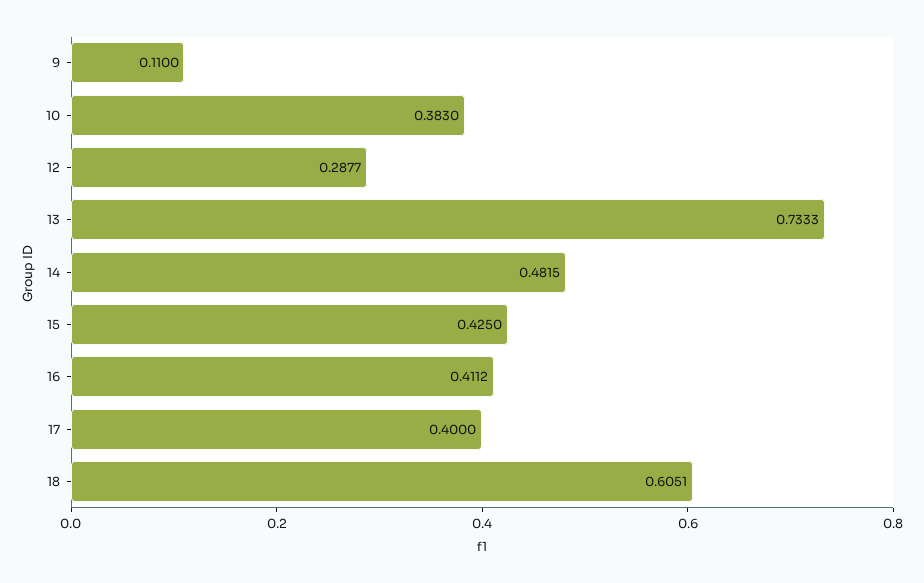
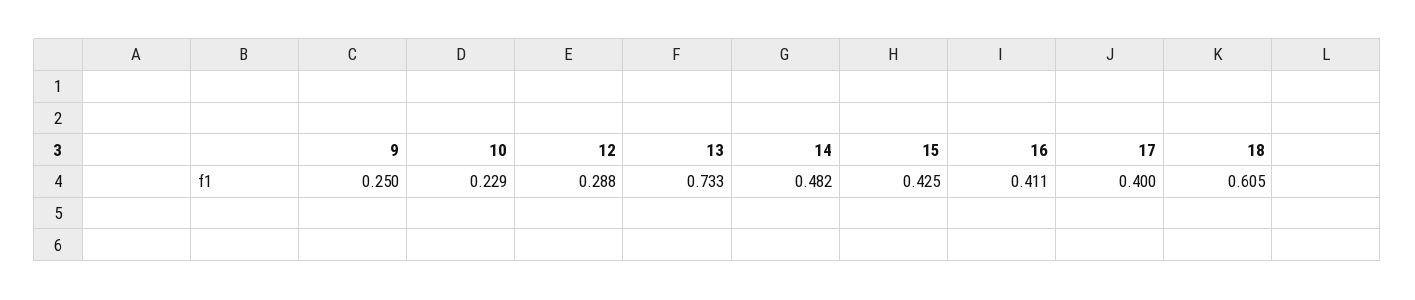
  {
-   "9": 0.11,
+   "9": 0.25,
-   "10": 0.383,
+   "10": 0.229,
    "12": 0.2877,
    "13": 0.7333,
    "14": 0.4815,
    "15": 0.425,
    "16": 0.4112,
    "17": 0.4,
    "18": 0.6051
  }

